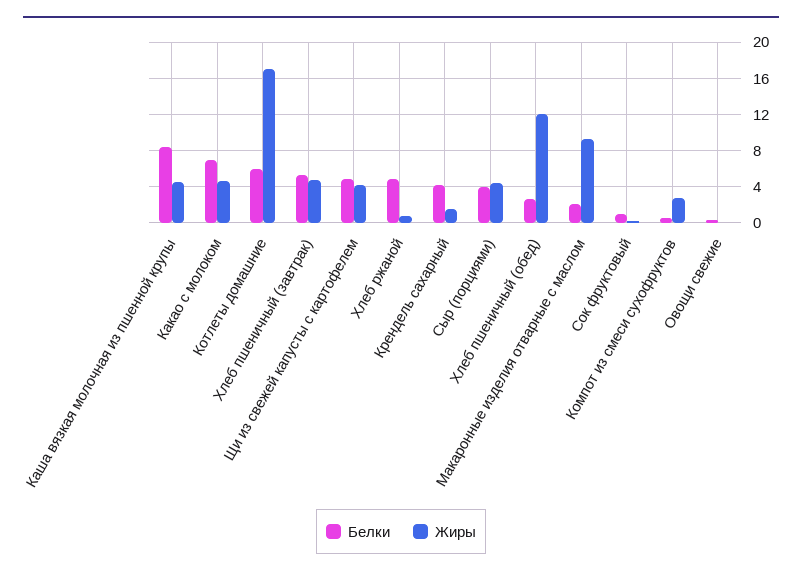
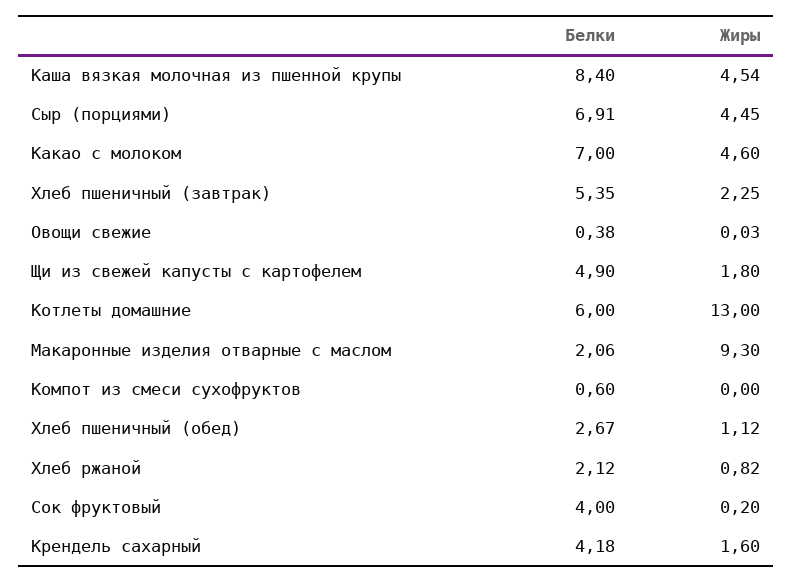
  {
    "Белки": {
      "Каша вязкая молочная из пшенной крупы": 8.4,
      "Какао с молоком": 7,
      "Котлеты домашние": 6,
      "Хлеб пшеничный (завтрак)": 5.35,
      "Щи из свежей капусты с картофелем": 4.9,
-     "Хлеб ржаной": 5,
+     "Хлеб ржаной": 2.12,
      "Крендель сахарный": 4.18,
-     "Сыр (порциями)": 4,
+     "Сыр (порциями)": 6.91,
      "Хлеб пшеничный (обед)": 2.67,
      "Макаронные изделия отварные с маслом": 2.06,
-     "Сок фруктовый": 1,
+     "Сок фруктовый": 4,
      "Компот из смеси сухофруктов": 0.6,
      "Овощи свежие": 0.38
    },
    "Жиры": {
      "Каша вязкая молочная из пшенной крупы": 4.54,
      "Какао с молоком": 4.6,
-     "Котлеты домашние": 17,
+     "Котлеты домашние": 13,
-     "Хлеб пшеничный (завтрак)": 5,
+     "Хлеб пшеничный (завтрак)": 2.25,
-     "Щи из свежей капусты с картофелем": 4,
+     "Щи из свежей капусты с картофелем": 1.8,
      "Хлеб ржаной": 0.82,
      "Крендель сахарный": 1.6,
      "Сыр (порциями)": 4.45,
-     "Хлеб пшеничный (обед)": 12,
+     "Хлеб пшеничный (обед)": 1.12,
      "Макаронные изделия отварные с маслом": 9.3,
      "Сок фруктовый": 0.2,
-     "Компот из смеси сухофруктов": 3,
+     "Компот из смеси сухофруктов": 0,
      "Овощи свежие": 0.03
    }
  }

